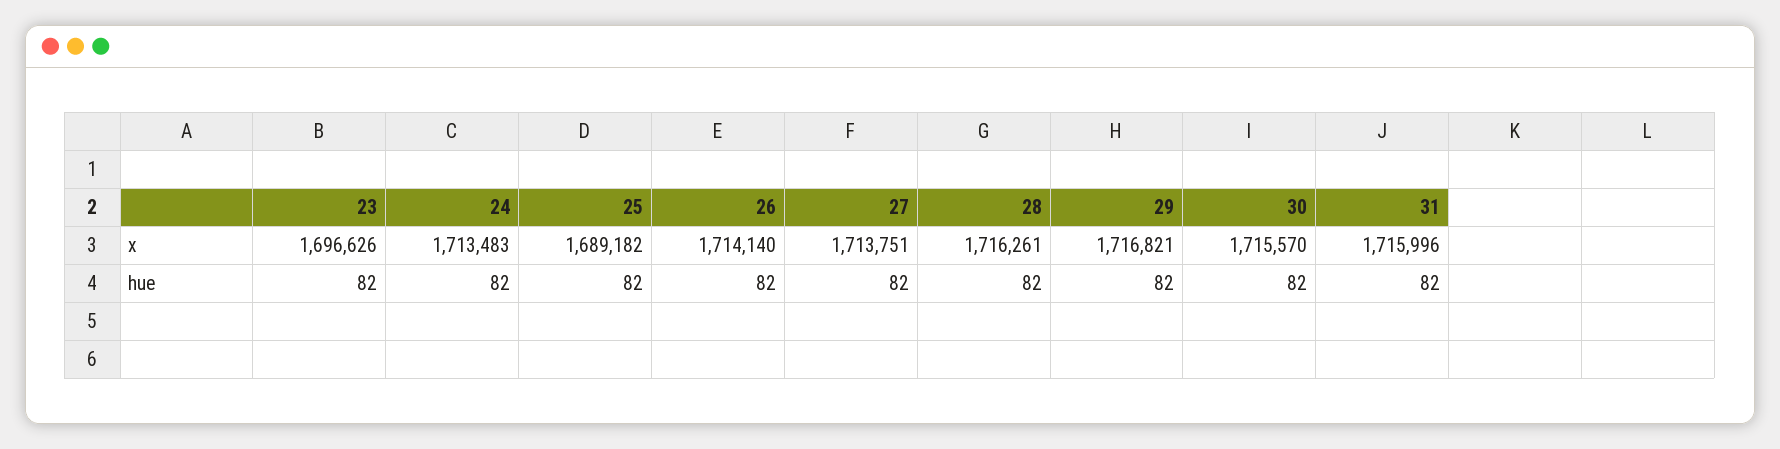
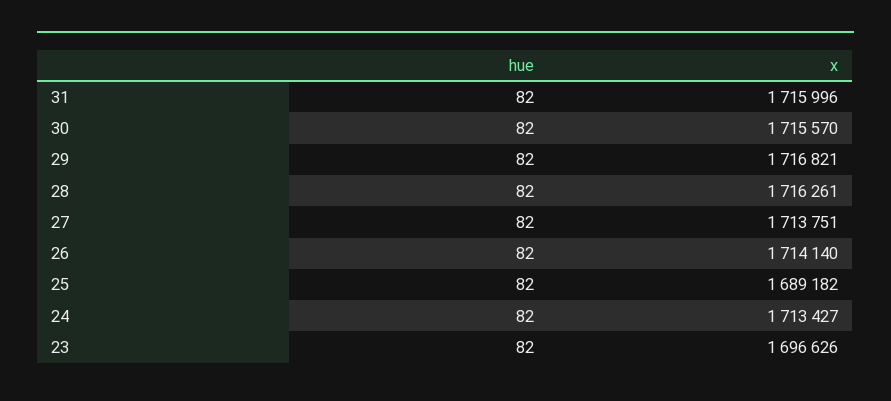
  {
    "23": {
      "x": 1696626,
      "hue": 82
    },
    "24": {
-     "x": 1713483,
+     "x": 1713427,
      "hue": 82
    },
    "25": {
      "x": 1689182,
      "hue": 82
    },
    "26": {
      "x": 1714140,
      "hue": 82
    },
    "27": {
      "x": 1713751,
      "hue": 82
    },
    "28": {
      "x": 1716261,
      "hue": 82
    },
    "29": {
      "x": 1716821,
      "hue": 82
    },
    "30": {
      "x": 1715570,
      "hue": 82
    },
    "31": {
      "x": 1715996,
      "hue": 82
    }
  }

